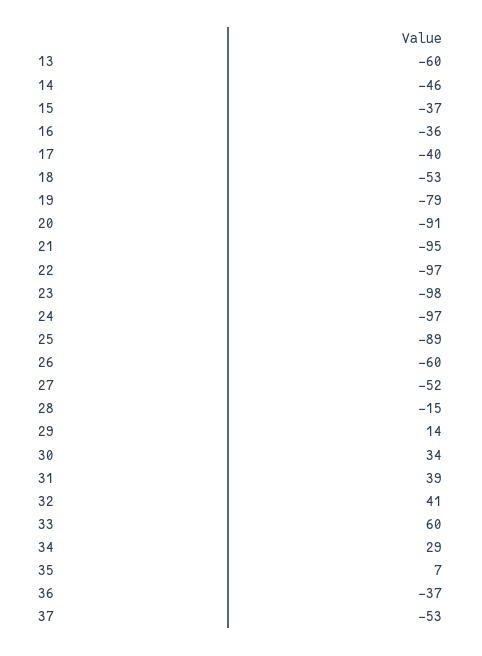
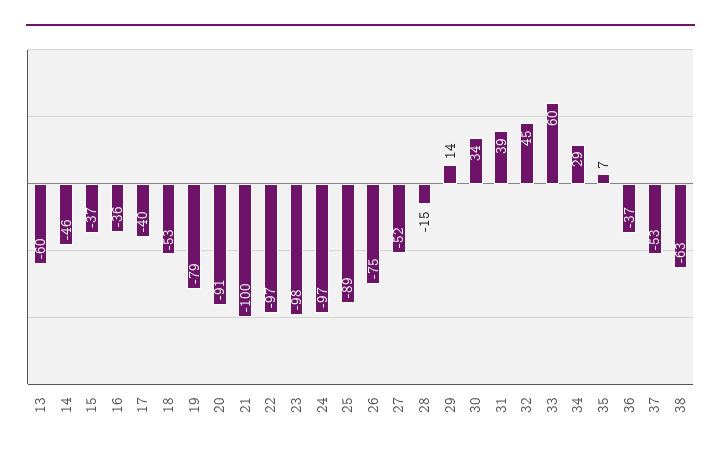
  {
    "13": -60,
    "14": -46,
    "15": -37,
    "16": -36,
    "17": -40,
    "18": -53,
    "19": -79,
    "20": -91,
-   "21": -95,
+   "21": -100,
    "22": -97,
    "23": -98,
    "24": -97,
    "25": -89,
-   "26": -60,
+   "26": -75,
    "27": -52,
    "28": -15,
    "29": 14,
    "30": 34,
    "31": 39,
-   "32": 41,
+   "32": 45,
    "33": 60,
    "34": 29,
    "35": 7,
    "36": -37,
-   "37": -53
+   "37": -53,
+   "38": -63
  }

